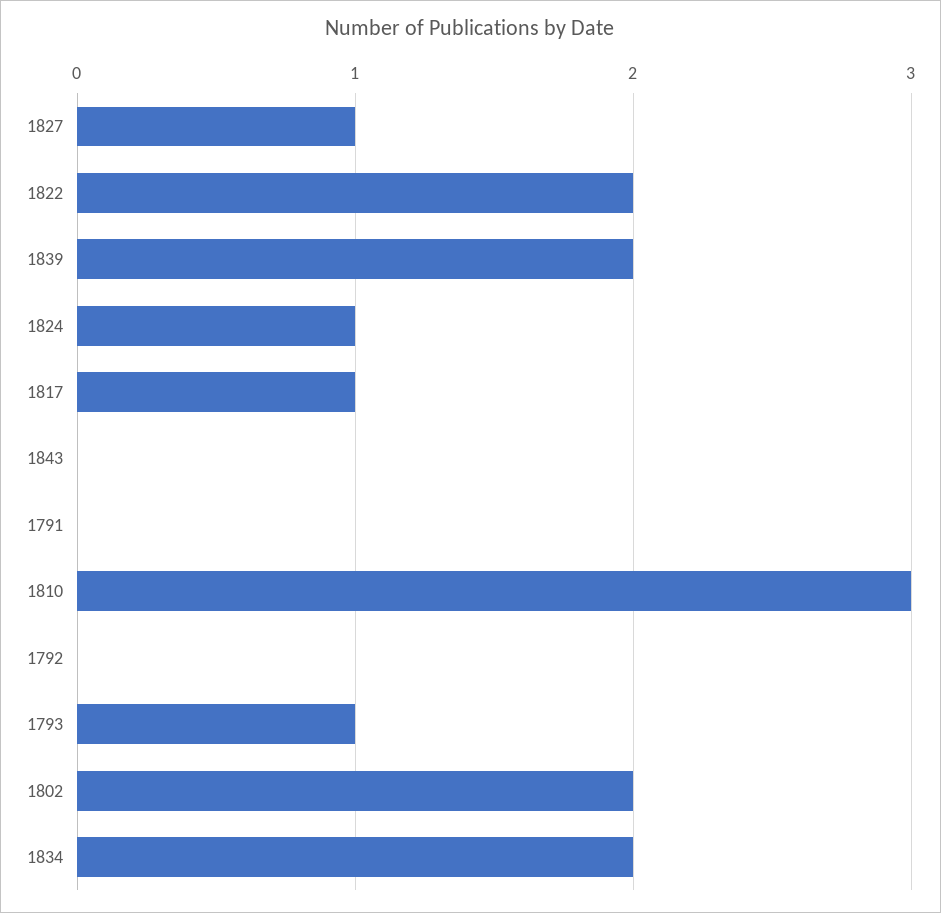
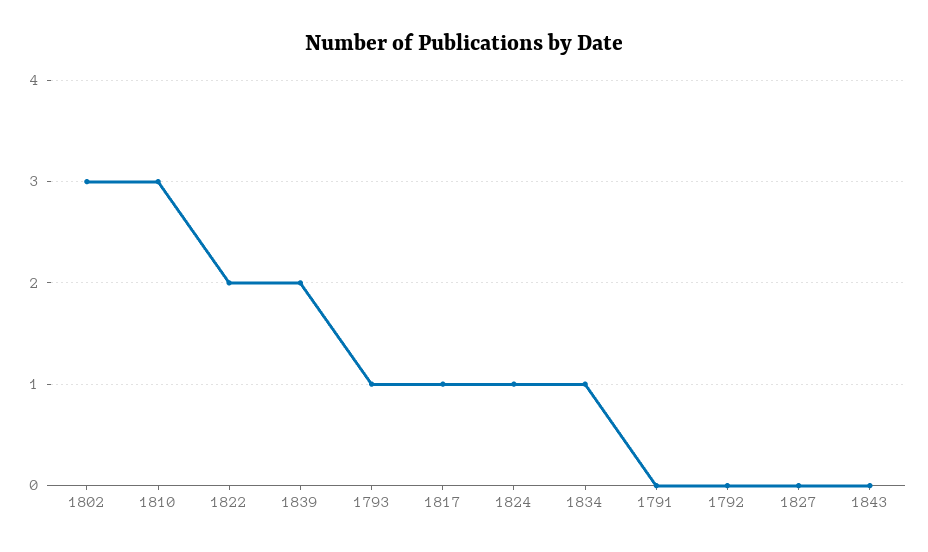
  {
-   "1827": 1,
+   "1827": 0,
    "1822": 2,
    "1839": 2,
    "1824": 1,
    "1817": 1,
    "1843": 0,
    "1791": 0,
    "1810": 3,
    "1792": 0,
    "1793": 1,
-   "1802": 2,
+   "1802": 3,
-   "1834": 2
+   "1834": 1
  }

